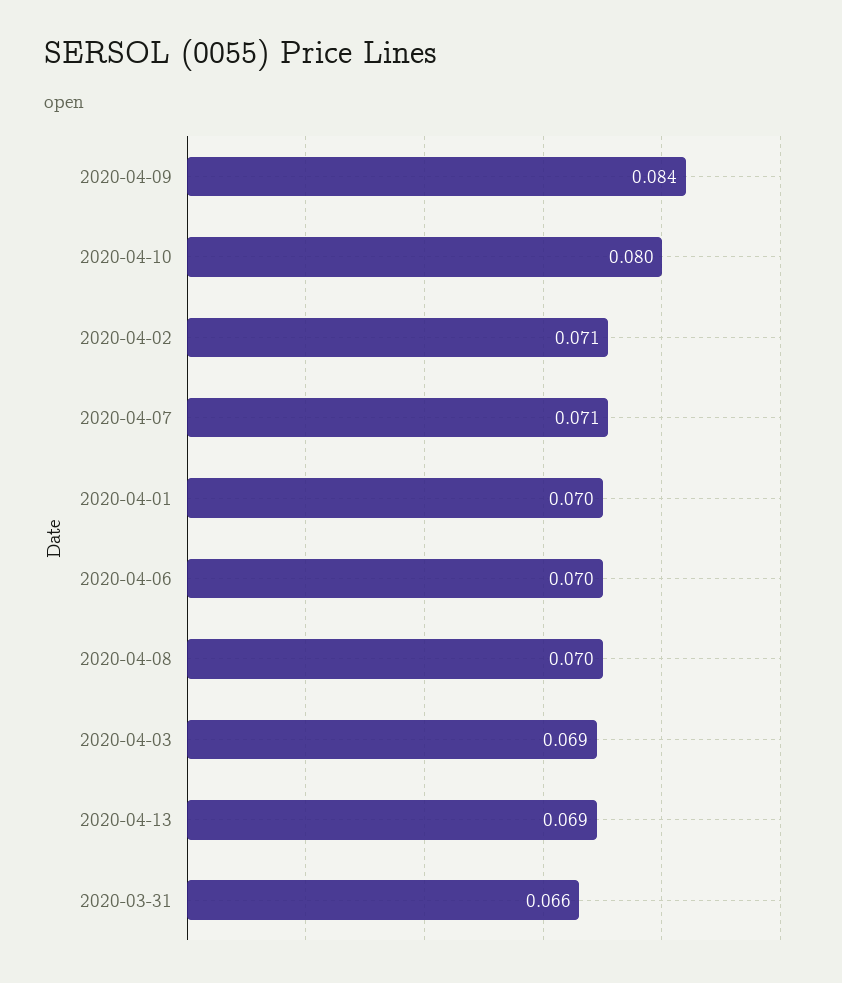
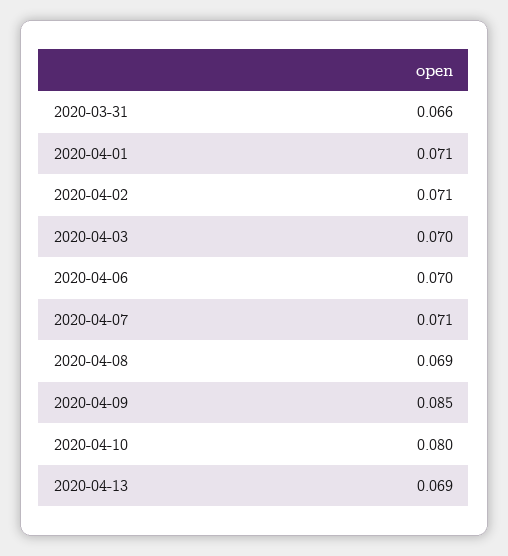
  {
-   "2020-04-09": 0.084,
+   "2020-04-09": 0.085,
    "2020-04-10": 0.08,
    "2020-04-02": 0.071,
    "2020-04-07": 0.071,
-   "2020-04-01": 0.07,
+   "2020-04-01": 0.071,
    "2020-04-06": 0.07,
-   "2020-04-08": 0.07,
+   "2020-04-08": 0.069,
-   "2020-04-03": 0.069,
+   "2020-04-03": 0.07,
    "2020-04-13": 0.069,
    "2020-03-31": 0.066
  }

